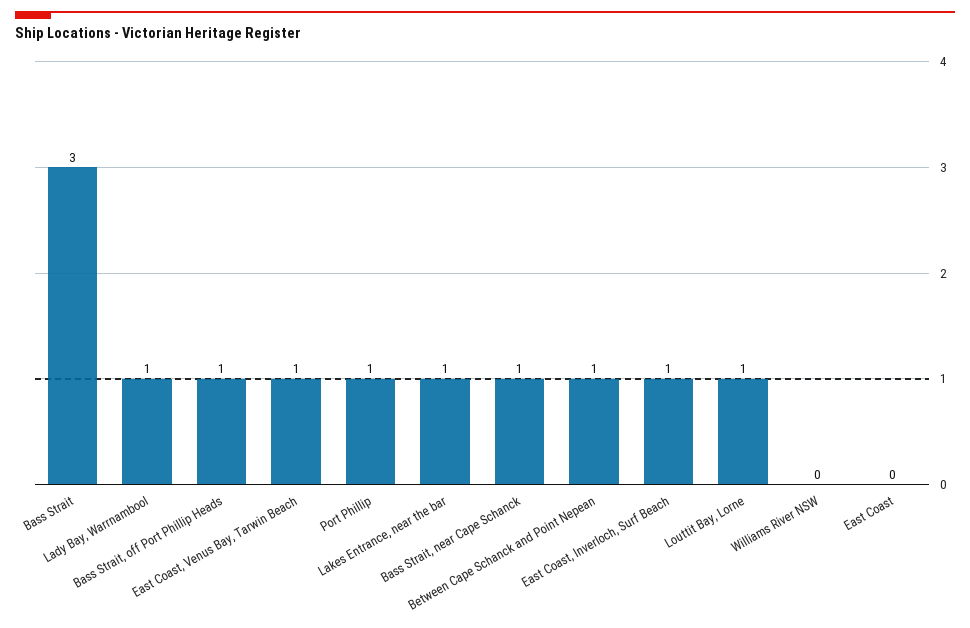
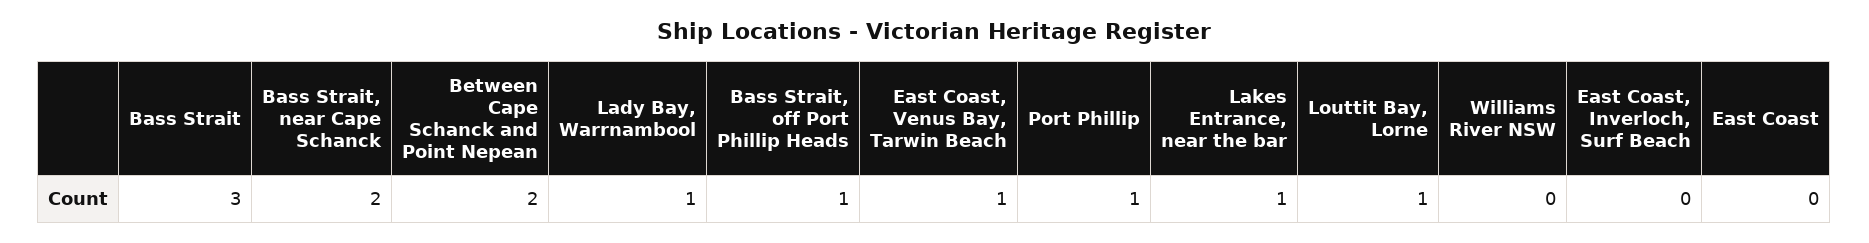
  {
    "Bass Strait": 3,
    "Lady Bay, Warrnambool": 1,
    "Bass Strait, off Port Phillip Heads": 1,
    "East Coast, Venus Bay, Tarwin Beach": 1,
    "Port Phillip": 1,
    "Lakes Entrance, near the bar": 1,
-   "Bass Strait, near Cape Schanck": 1,
+   "Bass Strait, near Cape Schanck": 2,
-   "Between Cape Schanck and Point Nepean": 1,
+   "Between Cape Schanck and Point Nepean": 2,
-   "East Coast, Inverloch, Surf Beach": 1,
+   "East Coast, Inverloch, Surf Beach": 0,
    "Louttit Bay, Lorne": 1,
    "Williams River NSW": 0,
    "East Coast": 0
  }

